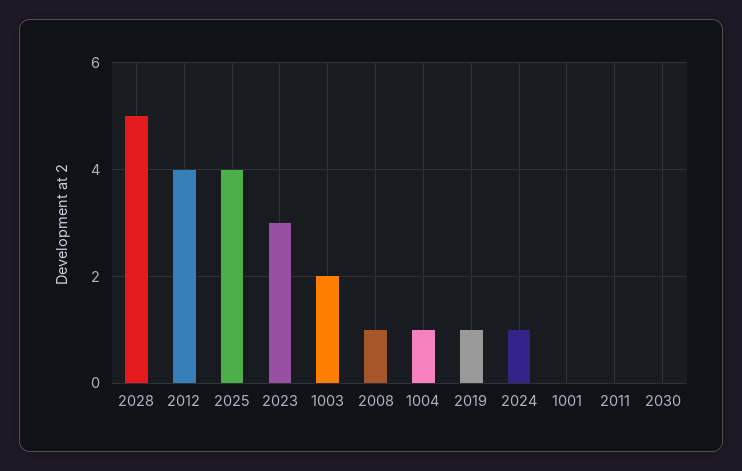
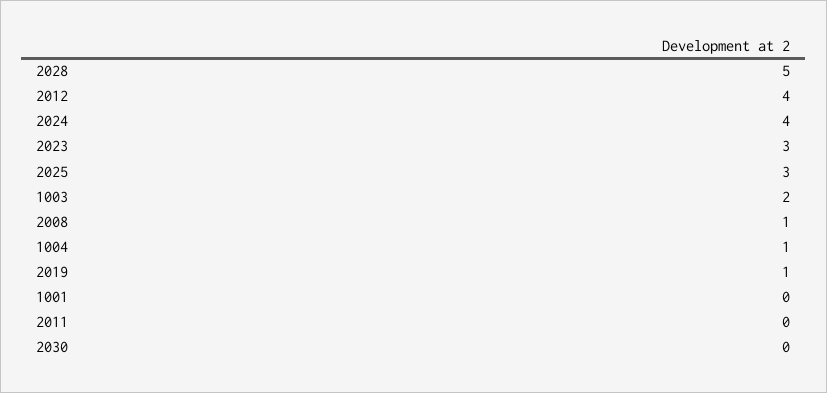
  {
    "2028": 5,
    "2012": 4,
-   "2025": 4,
+   "2025": 3,
    "2023": 3,
    "1003": 2,
    "2008": 1,
    "1004": 1,
    "2019": 1,
-   "2024": 1,
+   "2024": 4,
    "1001": 0,
    "2011": 0,
    "2030": 0
  }

